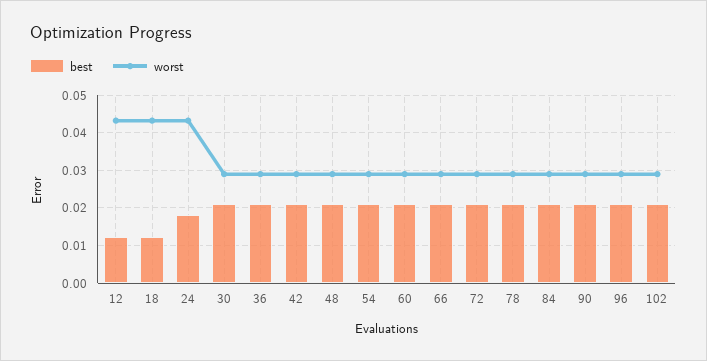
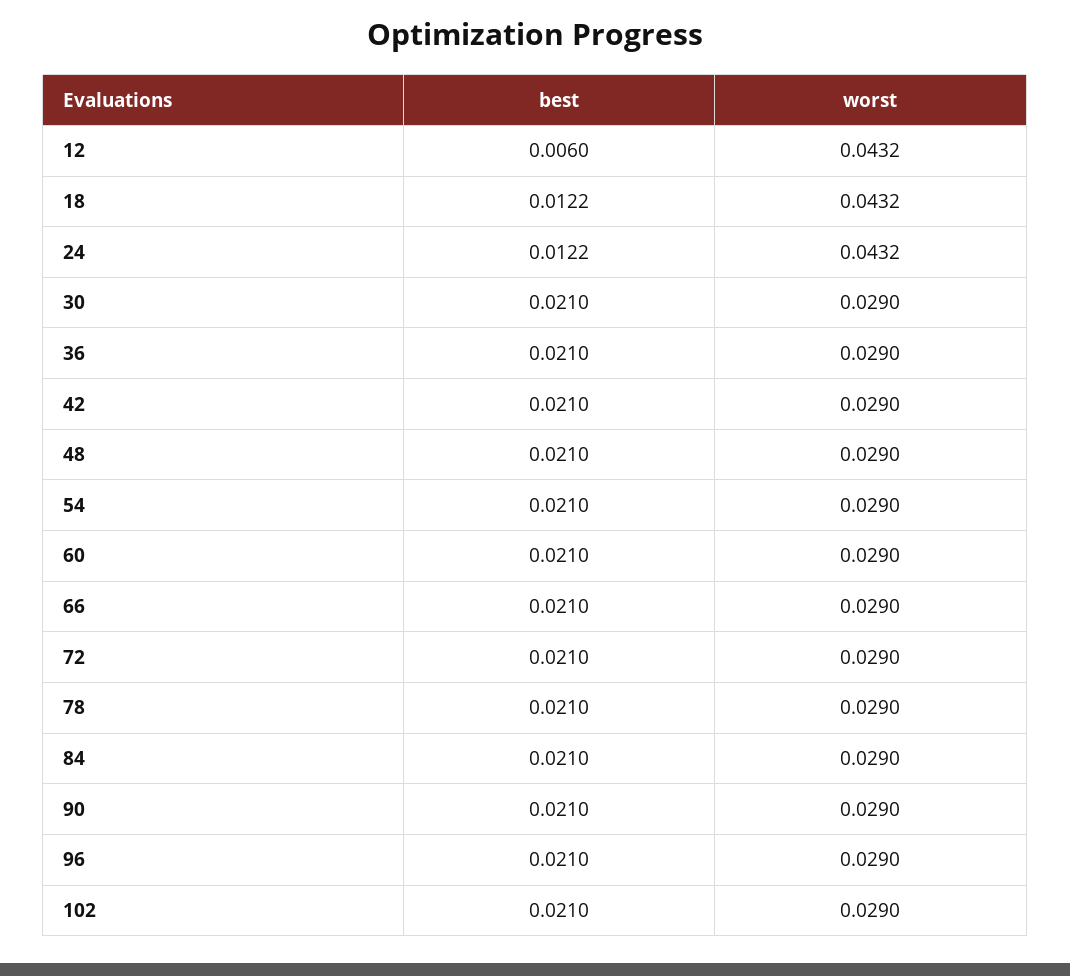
  {
    "best": {
-     "12": 0.012,
+     "12": 0.006,
      "18": 0.0122,
-     "24": 0.018,
+     "24": 0.0122,
      "30": 0.021,
      "36": 0.021,
      "42": 0.021,
      "48": 0.021,
      "54": 0.021,
      "60": 0.021,
      "66": 0.021,
      "72": 0.021,
      "78": 0.021,
      "84": 0.021,
      "90": 0.021,
      "96": 0.021,
      "102": 0.021
    },
    "worst": {
      "12": 0.0432,
      "18": 0.0432,
      "24": 0.0432,
      "30": 0.029,
      "36": 0.029,
      "42": 0.029,
      "48": 0.029,
      "54": 0.029,
      "60": 0.029,
      "66": 0.029,
      "72": 0.029,
      "78": 0.029,
      "84": 0.029,
      "90": 0.029,
      "96": 0.029,
      "102": 0.029
    }
  }

